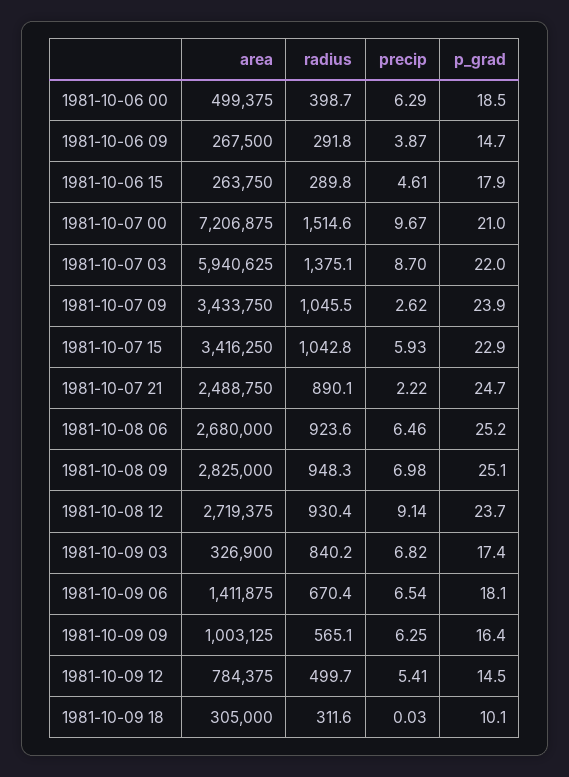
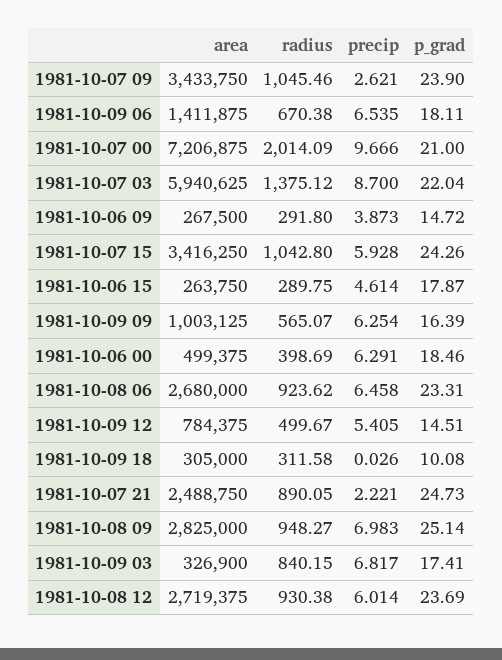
  {
    "area": {
      "1981-10-06 00": 499375,
      "1981-10-06 09": 267500,
      "1981-10-06 15": 263750,
      "1981-10-07 00": 7206875,
      "1981-10-07 03": 5940625,
      "1981-10-07 09": 3433750,
      "1981-10-07 15": 3416250,
      "1981-10-07 21": 2488750,
      "1981-10-08 06": 2680000,
      "1981-10-08 09": 2825000,
      "1981-10-08 12": 2719375,
      "1981-10-09 03": 326900,
      "1981-10-09 06": 1411875,
      "1981-10-09 09": 1003125,
      "1981-10-09 12": 784375,
      "1981-10-09 18": 305000
    },
    "radius": {
      "1981-10-06 00": 398.69,
      "1981-10-06 09": 291.8,
      "1981-10-06 15": 289.75,
-     "1981-10-07 00": 1514.6,
+     "1981-10-07 00": 2014.09,
      "1981-10-07 03": 1375.12,
      "1981-10-07 09": 1045.46,
      "1981-10-07 15": 1042.8,
      "1981-10-07 21": 890.05,
      "1981-10-08 06": 923.62,
      "1981-10-08 09": 948.27,
      "1981-10-08 12": 930.38,
      "1981-10-09 03": 840.15,
      "1981-10-09 06": 670.38,
      "1981-10-09 09": 565.07,
      "1981-10-09 12": 499.67,
      "1981-10-09 18": 311.58
    },
    "precip": {
      "1981-10-06 00": 6.291,
      "1981-10-06 09": 3.873,
      "1981-10-06 15": 4.614,
      "1981-10-07 00": 9.666,
      "1981-10-07 03": 8.7,
      "1981-10-07 09": 2.621,
      "1981-10-07 15": 5.928,
      "1981-10-07 21": 2.221,
      "1981-10-08 06": 6.458,
      "1981-10-08 09": 6.983,
-     "1981-10-08 12": 9.14,
+     "1981-10-08 12": 6.014,
      "1981-10-09 03": 6.817,
      "1981-10-09 06": 6.535,
      "1981-10-09 09": 6.254,
      "1981-10-09 12": 5.405,
      "1981-10-09 18": 0.026
    },
    "p_grad": {
      "1981-10-06 00": 18.46,
      "1981-10-06 09": 14.72,
      "1981-10-06 15": 17.87,
      "1981-10-07 00": 21,
      "1981-10-07 03": 22.04,
      "1981-10-07 09": 23.9,
-     "1981-10-07 15": 22.9,
+     "1981-10-07 15": 24.26,
      "1981-10-07 21": 24.73,
-     "1981-10-08 06": 25.2,
+     "1981-10-08 06": 23.31,
      "1981-10-08 09": 25.14,
      "1981-10-08 12": 23.69,
      "1981-10-09 03": 17.41,
      "1981-10-09 06": 18.11,
      "1981-10-09 09": 16.39,
      "1981-10-09 12": 14.51,
      "1981-10-09 18": 10.08
    }
  }

